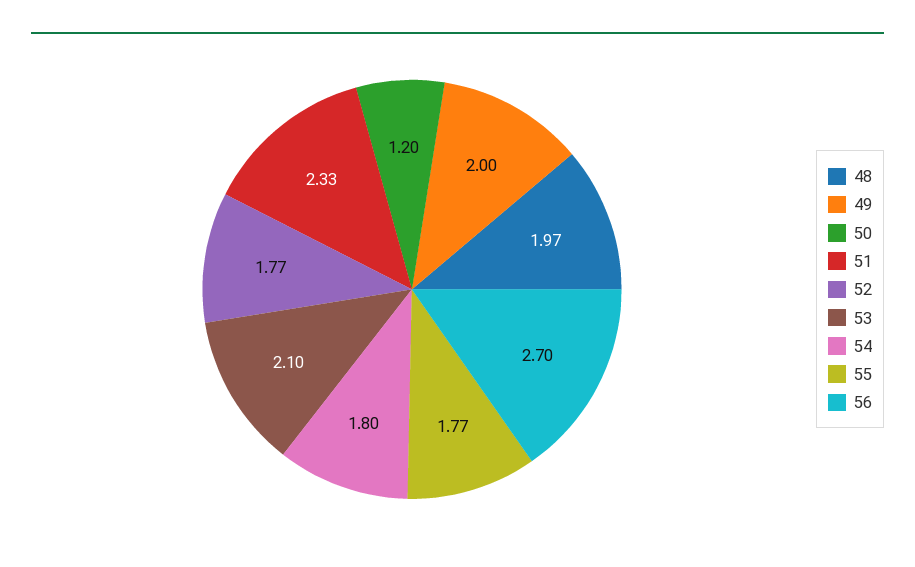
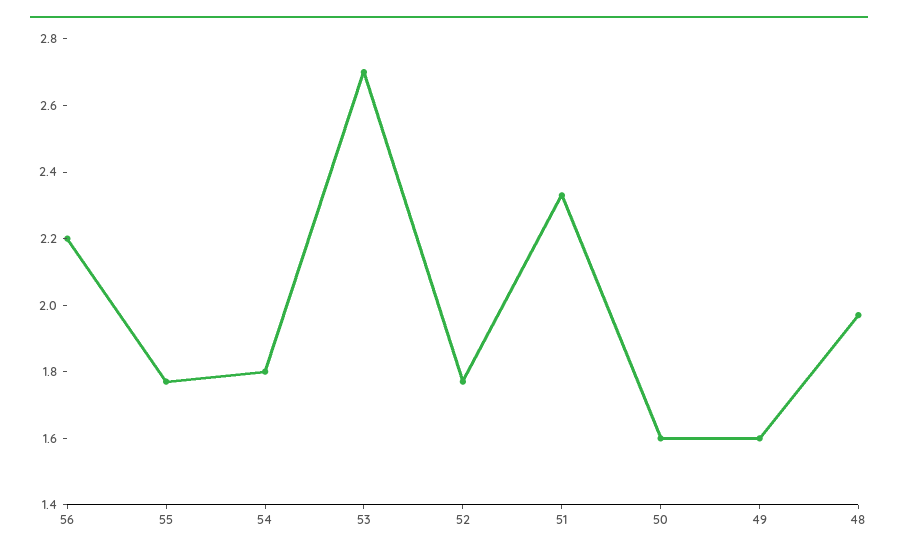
  {
    "48": 1.97,
-   "49": 2,
+   "49": 1.6,
-   "50": 1.2,
+   "50": 1.6,
    "51": 2.33,
    "52": 1.77,
-   "53": 2.1,
+   "53": 2.7,
    "54": 1.8,
    "55": 1.77,
-   "56": 2.7
+   "56": 2.2
  }

